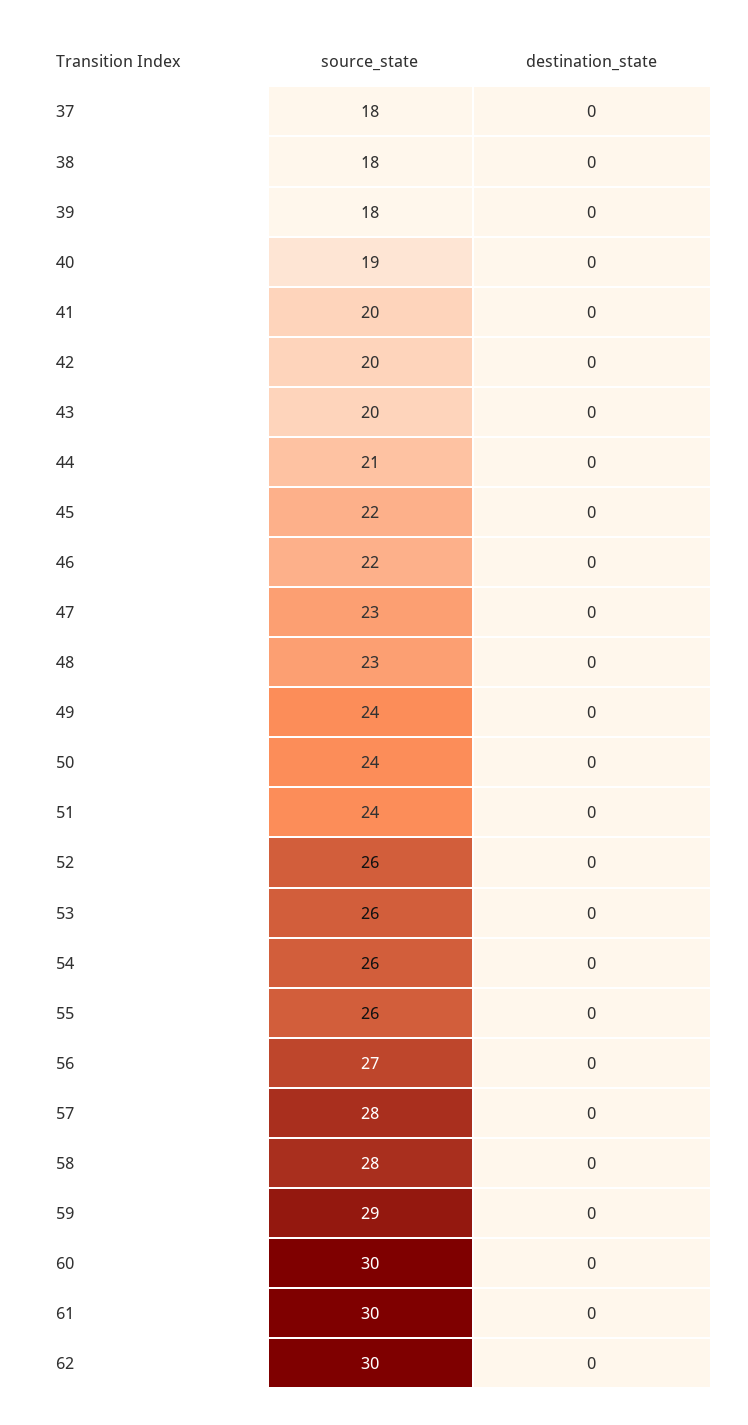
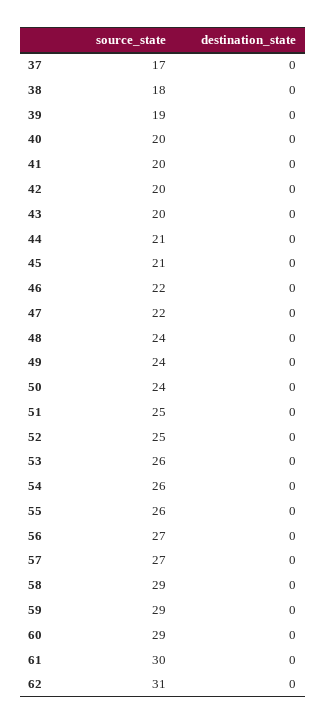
  {
    "source_state": {
-     "37": 18,
+     "37": 17,
      "38": 18,
-     "39": 18,
+     "39": 19,
-     "40": 19,
+     "40": 20,
      "41": 20,
      "42": 20,
      "43": 20,
      "44": 21,
-     "45": 22,
+     "45": 21,
      "46": 22,
-     "47": 23,
+     "47": 22,
-     "48": 23,
+     "48": 24,
      "49": 24,
      "50": 24,
-     "51": 24,
+     "51": 25,
-     "52": 26,
+     "52": 25,
      "53": 26,
      "54": 26,
      "55": 26,
      "56": 27,
-     "57": 28,
+     "57": 27,
-     "58": 28,
+     "58": 29,
      "59": 29,
-     "60": 30,
+     "60": 29,
      "61": 30,
-     "62": 30
+     "62": 31
    },
    "destination_state": {
      "37": 0,
      "38": 0,
      "39": 0,
      "40": 0,
      "41": 0,
      "42": 0,
      "43": 0,
      "44": 0,
      "45": 0,
      "46": 0,
      "47": 0,
      "48": 0,
      "49": 0,
      "50": 0,
      "51": 0,
      "52": 0,
      "53": 0,
      "54": 0,
      "55": 0,
      "56": 0,
      "57": 0,
      "58": 0,
      "59": 0,
      "60": 0,
      "61": 0,
      "62": 0
    }
  }

